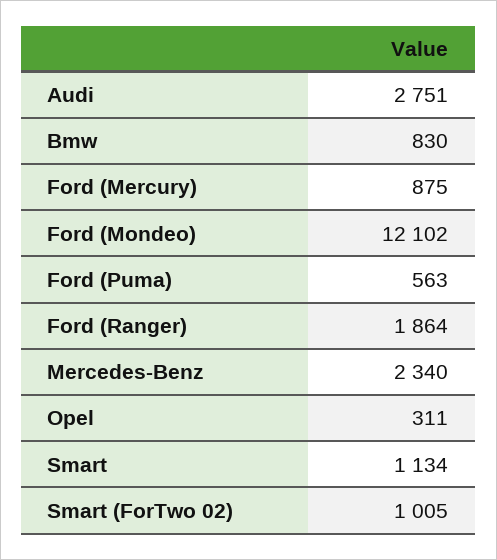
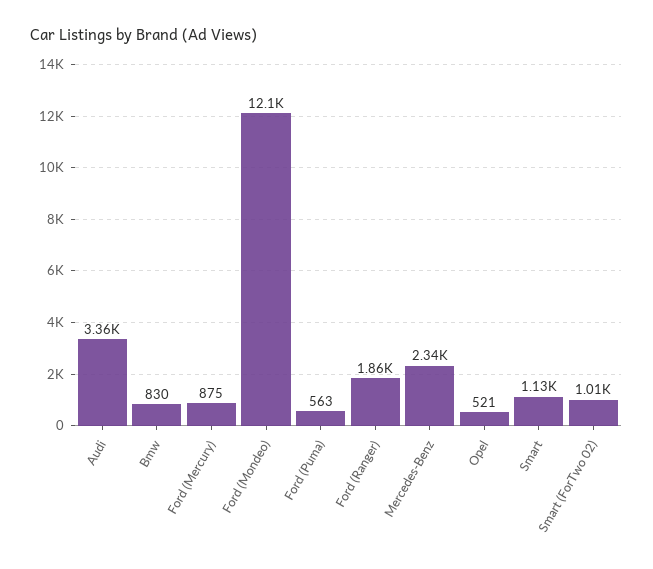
  {
-   "Audi": 2751,
+   "Audi": 3360,
    "Bmw": 830,
    "Ford (Mercury)": 875,
    "Ford (Mondeo)": 12102,
    "Ford (Puma)": 563,
    "Ford (Ranger)": 1864,
    "Mercedes-Benz": 2340,
-   "Opel": 311,
+   "Opel": 521,
    "Smart": 1134,
    "Smart (ForTwo 02)": 1005
  }

